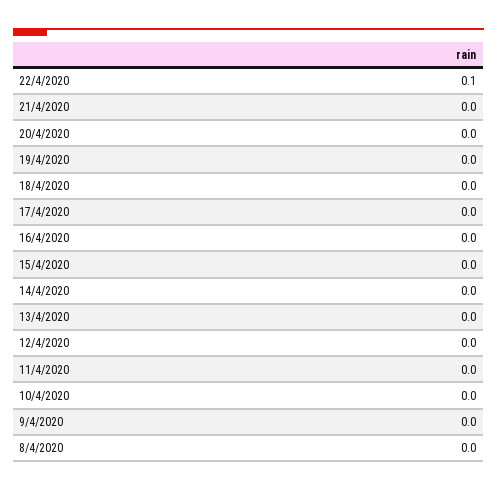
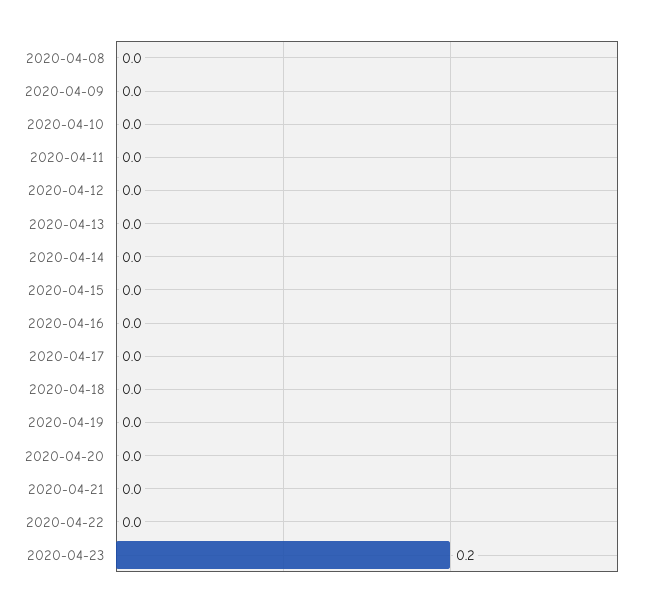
  {
-   "22/4/2020": 0.1,
+   "22/4/2020": 0,
    "21/4/2020": 0,
    "20/4/2020": 0,
    "19/4/2020": 0,
    "18/4/2020": 0,
    "17/4/2020": 0,
    "16/4/2020": 0,
    "15/4/2020": 0,
    "14/4/2020": 0,
    "13/4/2020": 0,
    "12/4/2020": 0,
    "11/4/2020": 0,
    "10/4/2020": 0,
    "9/4/2020": 0,
-   "8/4/2020": 0
+   "8/4/2020": 0,
+   "2020-04-23": 0.2
  }

